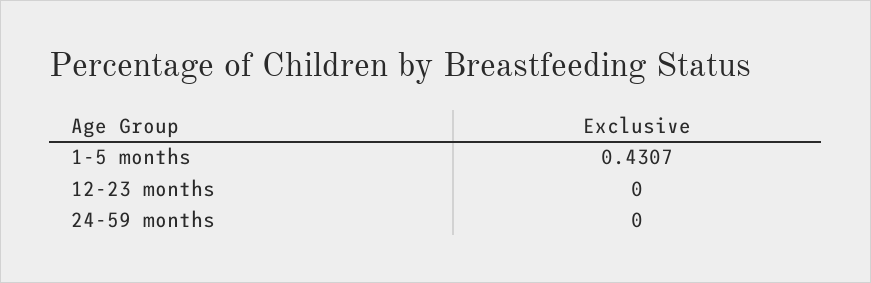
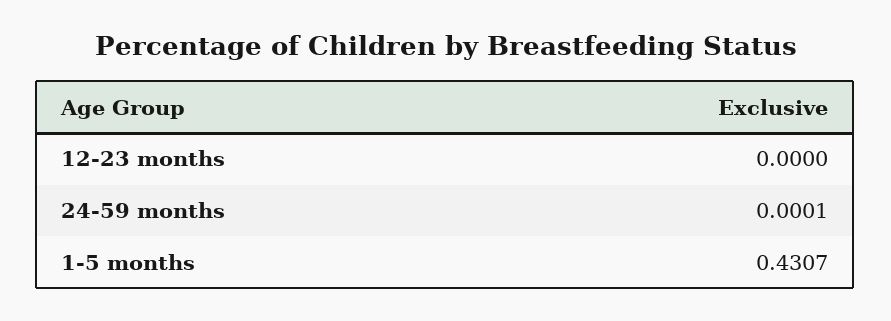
  {
    "1-5 months": 0.4307,
    "12-23 months": 0,
-   "24-59 months": 0
+   "24-59 months": 0.0001
  }

